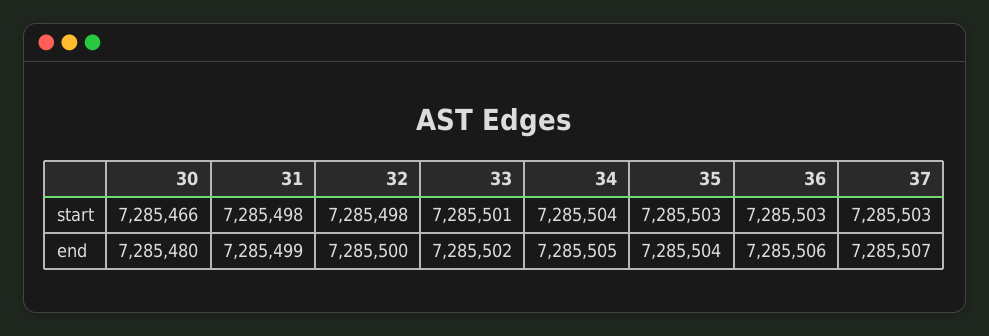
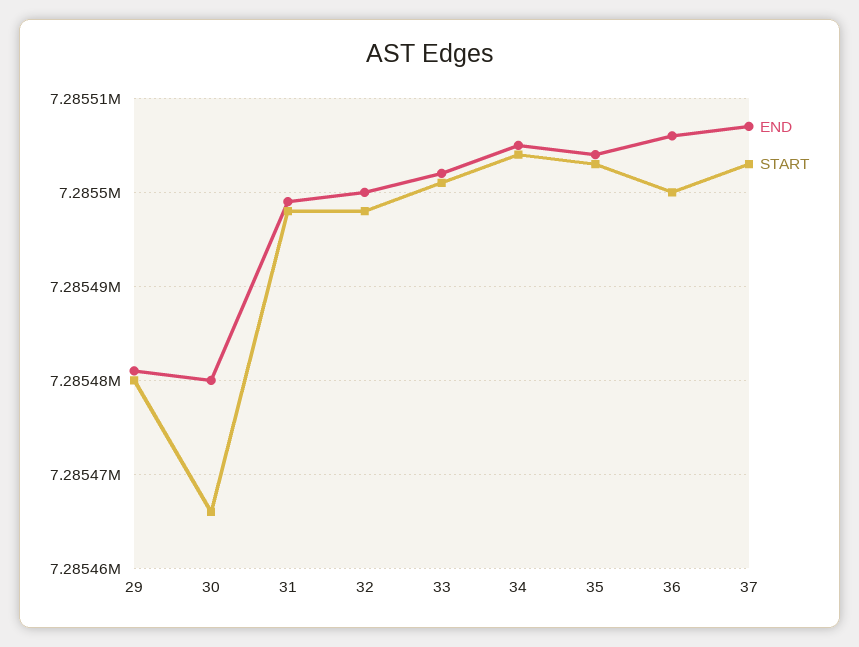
  {
    "start": {
      "30": 7285466,
      "31": 7285498,
      "32": 7285498,
      "33": 7285501,
      "34": 7285504,
      "35": 7285503,
-     "36": 7285503,
+     "36": 7285500,
-     "37": 7285503
+     "37": 7285503,
+     "29": 7285480
    },
    "end": {
      "30": 7285480,
      "31": 7285499,
      "32": 7285500,
      "33": 7285502,
      "34": 7285505,
      "35": 7285504,
      "36": 7285506,
-     "37": 7285507
+     "37": 7285507,
+     "29": 7285481
    }
  }

